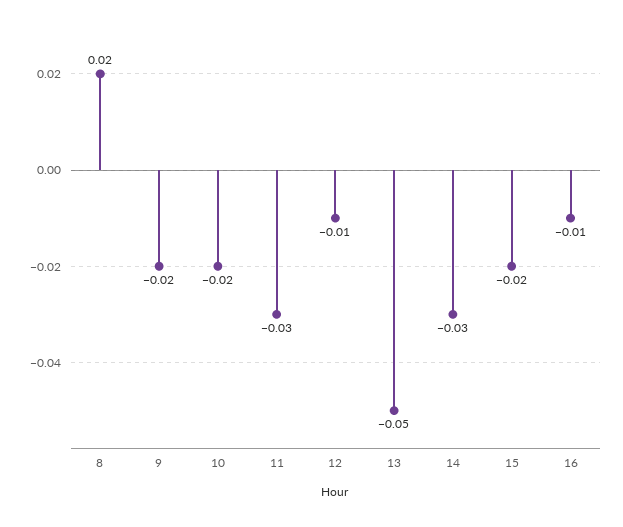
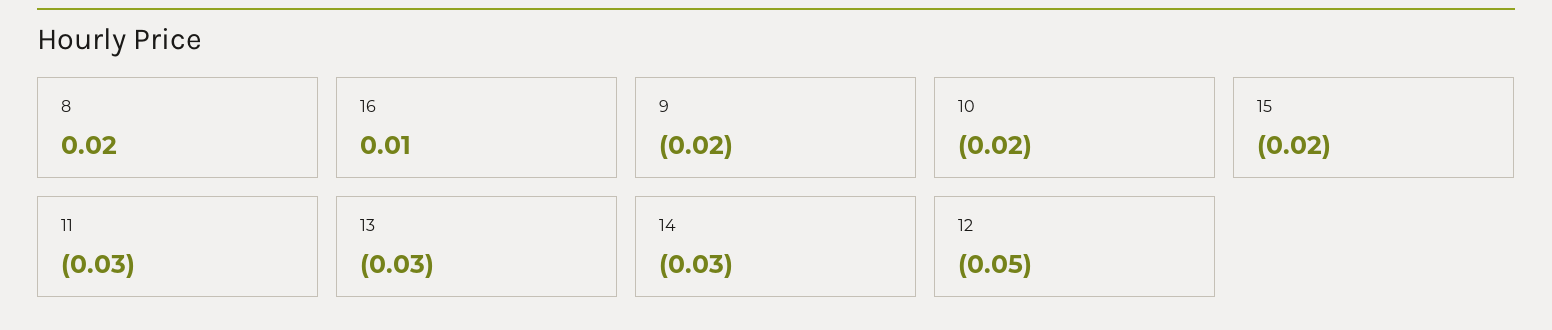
  {
    "8": 0.02,
    "9": -0.02,
    "10": -0.02,
    "11": -0.03,
-   "12": -0.01,
+   "12": -0.05,
-   "13": -0.05,
+   "13": -0.03,
    "14": -0.03,
    "15": -0.02,
-   "16": -0.01
+   "16": 0.01
  }

